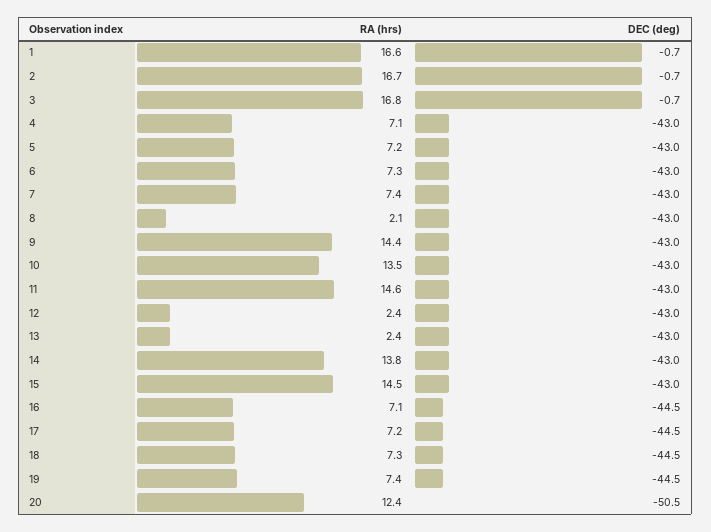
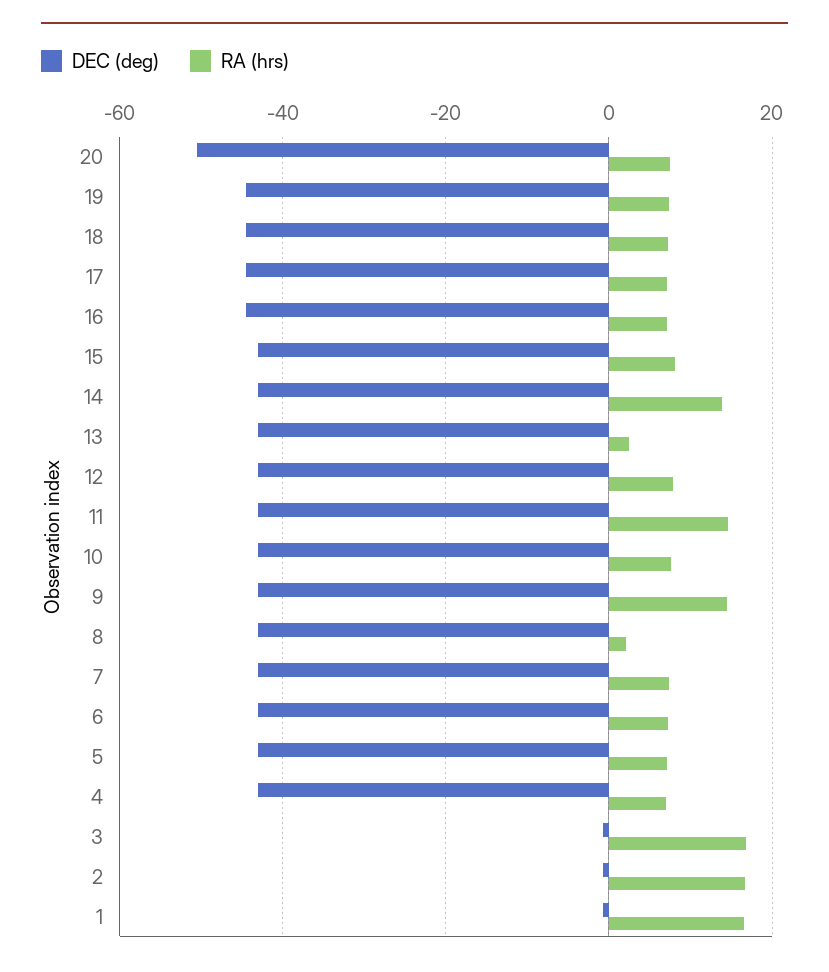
  {
    "RA (hrs)": {
      "1": 16.6,
      "2": 16.7,
      "3": 16.8,
      "4": 7.1,
      "5": 7.2,
      "6": 7.3,
      "7": 7.4,
      "8": 2.1,
      "9": 14.4,
-     "10": 13.5,
+     "10": 8,
      "11": 14.6,
-     "12": 2.4,
+     "12": 8,
      "13": 2.4,
      "14": 13.8,
-     "15": 14.5,
+     "15": 8,
      "16": 7.1,
      "17": 7.2,
      "18": 7.3,
      "19": 7.4,
-     "20": 12.4
+     "20": 8
    },
    "DEC (deg)": {
      "1": -0.7,
      "2": -0.7,
      "3": -0.7,
      "4": -43,
      "5": -43,
      "6": -43,
      "7": -43,
      "8": -43,
      "9": -43,
      "10": -43,
      "11": -43,
      "12": -43,
      "13": -43,
      "14": -43,
      "15": -43,
      "16": -44.5,
      "17": -44.5,
      "18": -44.5,
      "19": -44.5,
      "20": -50.5
    }
  }

